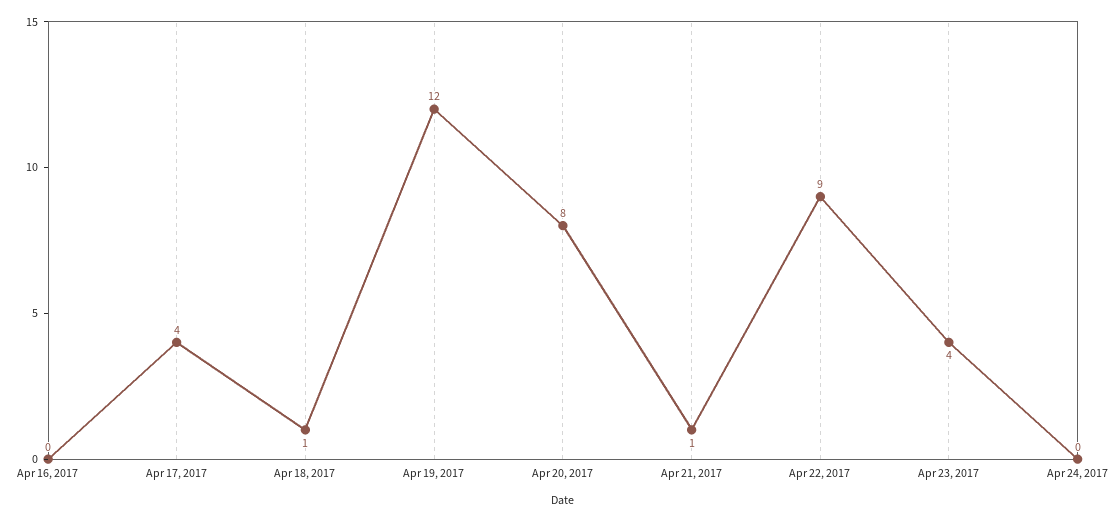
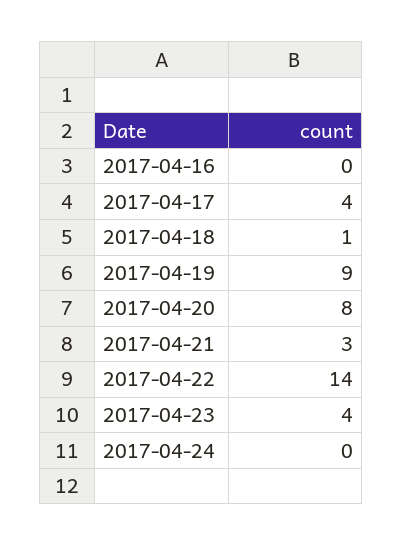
  {
    "Apr 16, 2017": 0,
    "Apr 17, 2017": 4,
    "Apr 18, 2017": 1,
-   "Apr 19, 2017": 12,
+   "Apr 19, 2017": 9,
    "Apr 20, 2017": 8,
-   "Apr 21, 2017": 1,
+   "Apr 21, 2017": 3,
-   "Apr 22, 2017": 9,
+   "Apr 22, 2017": 14,
    "Apr 23, 2017": 4,
    "Apr 24, 2017": 0
  }

